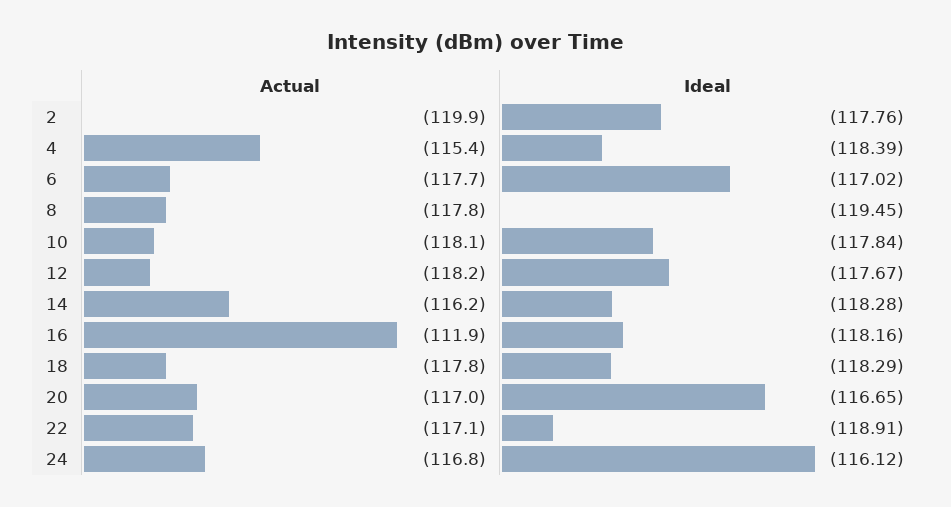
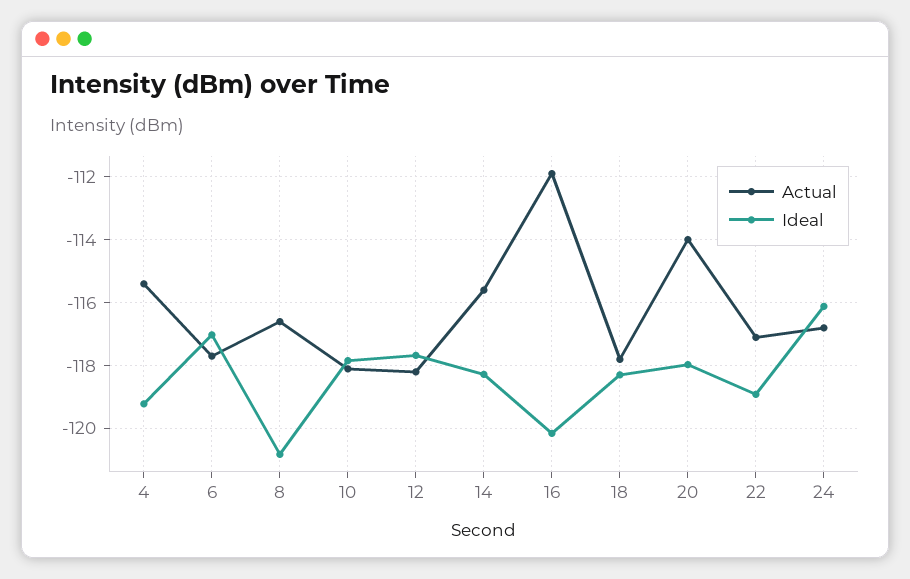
  {
    "Actual": {
-     "2": -119.9,
      "4": -115.4,
      "6": -117.7,
-     "8": -117.8,
+     "8": -116.6,
      "10": -118.1,
      "12": -118.2,
-     "14": -116.2,
+     "14": -115.6,
      "16": -111.9,
      "18": -117.8,
-     "20": -117,
+     "20": -114,
      "22": -117.1,
      "24": -116.8
    },
    "Ideal": {
-     "2": -117.76,
-     "4": -118.39,
+     "4": -119.2,
      "6": -117.02,
-     "8": -119.45,
+     "8": -120.8,
      "10": -117.84,
      "12": -117.67,
      "14": -118.28,
-     "16": -118.16,
+     "16": -120.2,
      "18": -118.29,
-     "20": -116.65,
+     "20": -118,
      "22": -118.91,
      "24": -116.12
    }
  }

